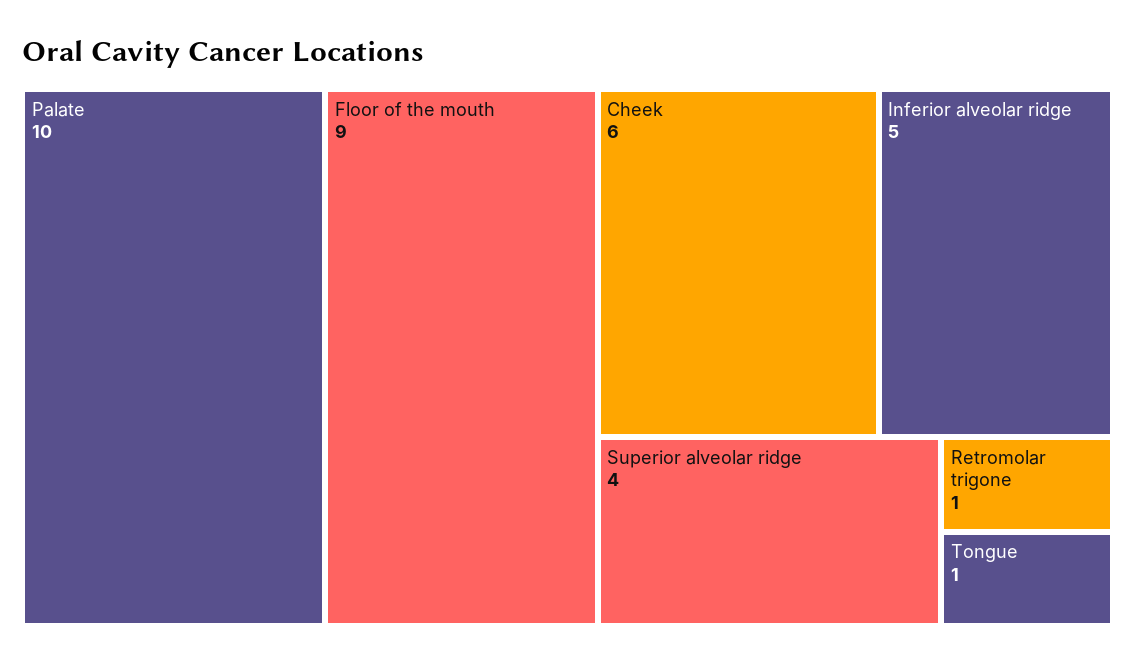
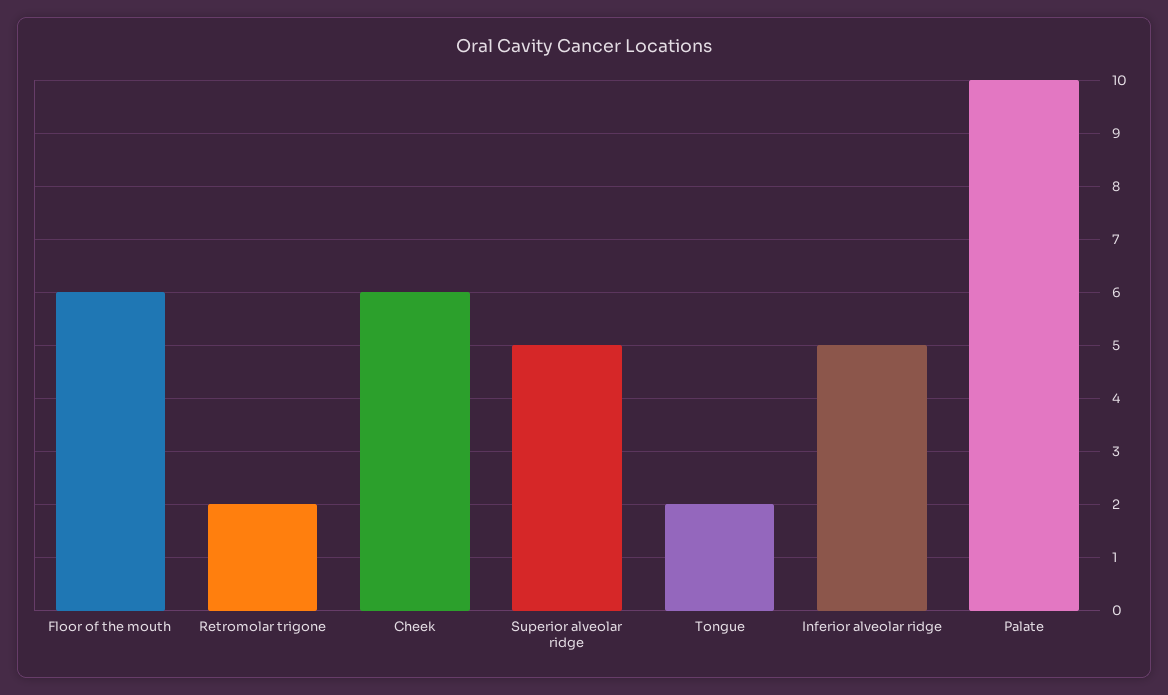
  {
    "Palate": 10,
-   "Floor of the mouth": 9,
+   "Floor of the mouth": 6,
    "Cheek": 6,
    "Inferior alveolar ridge": 5,
-   "Superior alveolar ridge": 4,
+   "Superior alveolar ridge": 5,
-   "Retromolar trigone": 1,
+   "Retromolar trigone": 2,
-   "Tongue": 1
+   "Tongue": 2
  }

